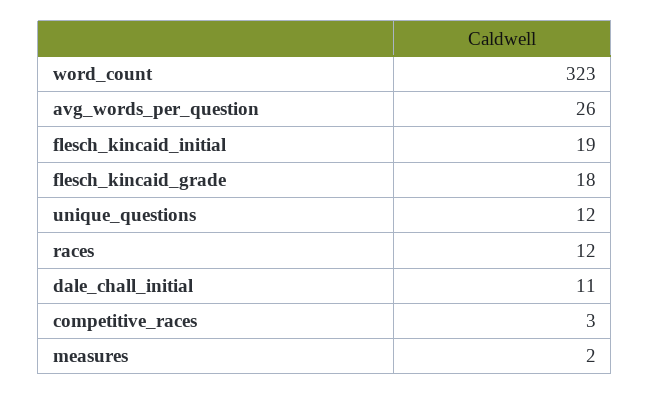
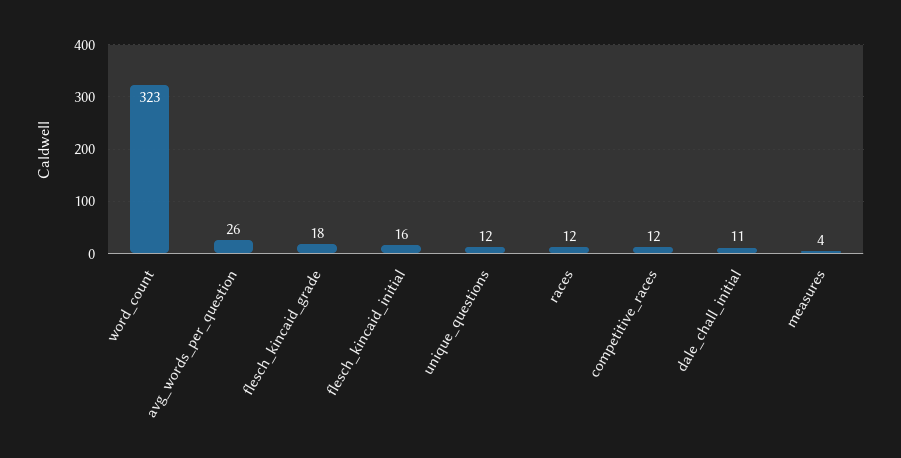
  {
    "word_count": 323,
    "avg_words_per_question": 26,
-   "flesch_kincaid_initial": 19,
+   "flesch_kincaid_initial": 16,
    "flesch_kincaid_grade": 18,
    "unique_questions": 12,
    "races": 12,
    "dale_chall_initial": 11,
-   "competitive_races": 3,
+   "competitive_races": 12,
-   "measures": 2
+   "measures": 4
  }

